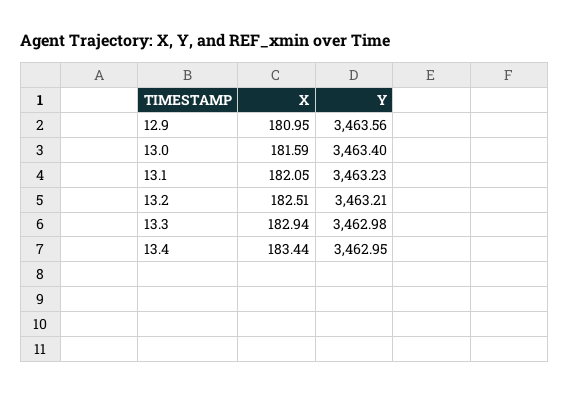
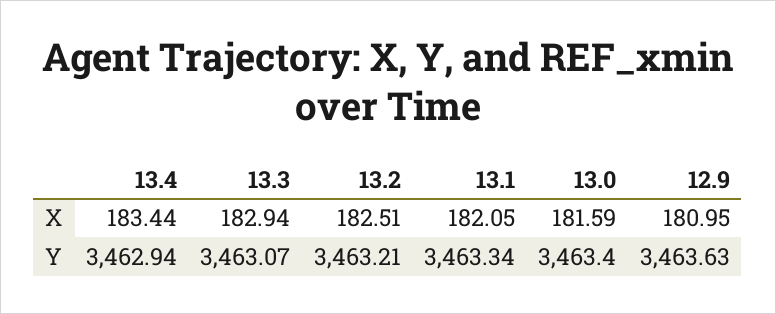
  {
    "X": {
      "12.9": 180.95,
      "13.0": 181.59,
      "13.1": 182.05,
      "13.2": 182.51,
      "13.3": 182.94,
      "13.4": 183.44
    },
    "Y": {
-     "12.9": 3463.56,
+     "12.9": 3463.63,
      "13.0": 3463.4,
-     "13.1": 3463.23,
+     "13.1": 3463.34,
      "13.2": 3463.21,
-     "13.3": 3462.98,
+     "13.3": 3463.07,
-     "13.4": 3462.95
+     "13.4": 3462.94
    }
  }

